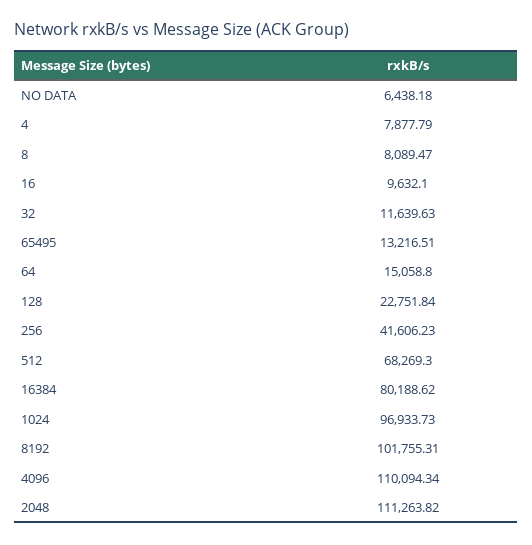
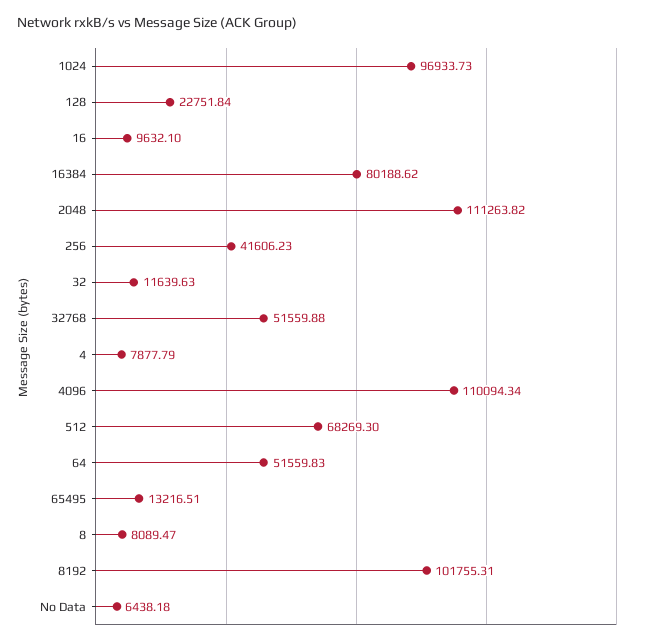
  {
    "NO DATA": 6438.18,
    "4": 7877.79,
    "8": 8089.47,
    "16": 9632.1,
    "32": 11639.63,
    "65495": 13216.51,
-   "64": 15058.8,
+   "64": 51559.83,
    "128": 22751.84,
    "256": 41606.23,
    "512": 68269.3,
    "16384": 80188.62,
    "1024": 96933.73,
    "8192": 101755.31,
    "4096": 110094.34,
-   "2048": 111263.82
+   "2048": 111263.82,
+   "32768": 51559.88
  }

